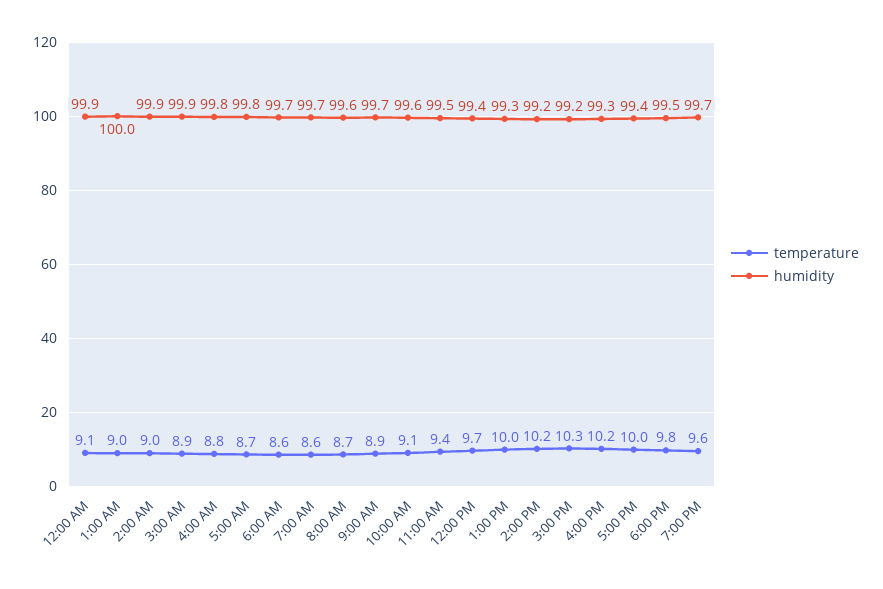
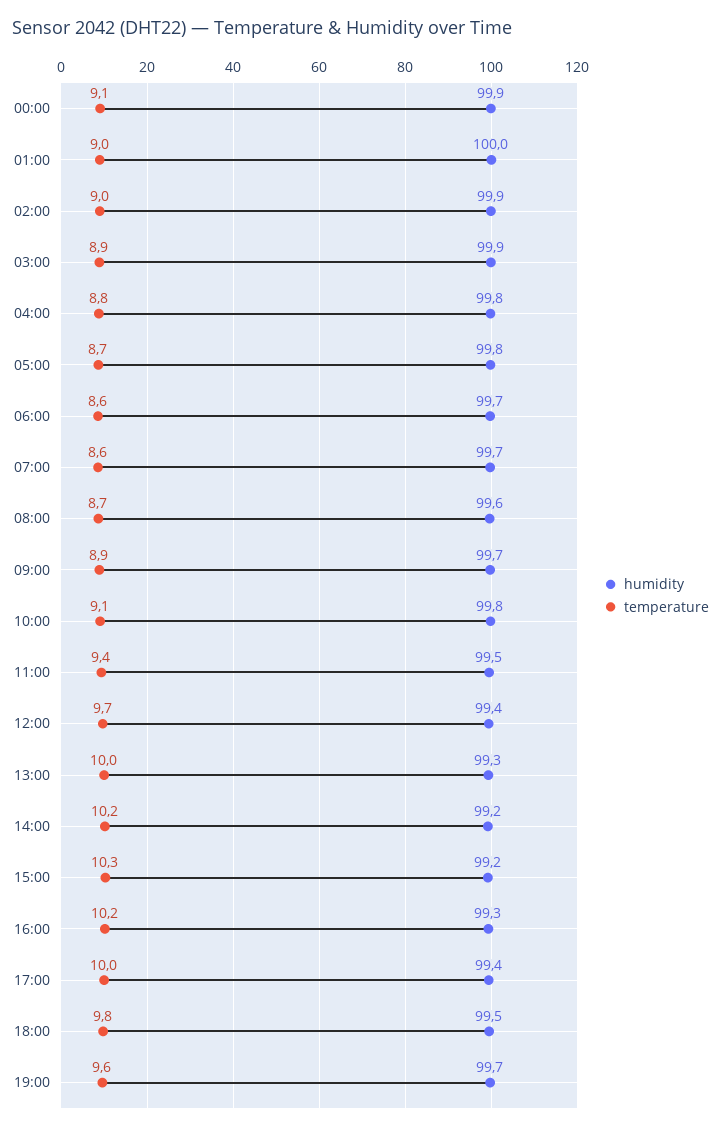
  {
    "temperature": {
      "12:00 AM": 9.1,
      "1:00 AM": 9,
      "2:00 AM": 9,
      "3:00 AM": 8.9,
      "4:00 AM": 8.8,
      "5:00 AM": 8.7,
      "6:00 AM": 8.6,
      "7:00 AM": 8.6,
      "8:00 AM": 8.7,
      "9:00 AM": 8.9,
      "10:00 AM": 9.1,
      "11:00 AM": 9.4,
      "12:00 PM": 9.7,
      "1:00 PM": 10,
      "2:00 PM": 10.2,
      "3:00 PM": 10.3,
      "4:00 PM": 10.2,
      "5:00 PM": 10,
      "6:00 PM": 9.8,
      "7:00 PM": 9.6
    },
    "humidity": {
      "12:00 AM": 99.9,
      "1:00 AM": 100,
      "2:00 AM": 99.9,
      "3:00 AM": 99.9,
      "4:00 AM": 99.8,
      "5:00 AM": 99.8,
      "6:00 AM": 99.7,
      "7:00 AM": 99.7,
      "8:00 AM": 99.6,
      "9:00 AM": 99.7,
-     "10:00 AM": 99.6,
+     "10:00 AM": 99.8,
      "11:00 AM": 99.5,
      "12:00 PM": 99.4,
      "1:00 PM": 99.3,
      "2:00 PM": 99.2,
      "3:00 PM": 99.2,
      "4:00 PM": 99.3,
      "5:00 PM": 99.4,
      "6:00 PM": 99.5,
      "7:00 PM": 99.7
    }
  }

